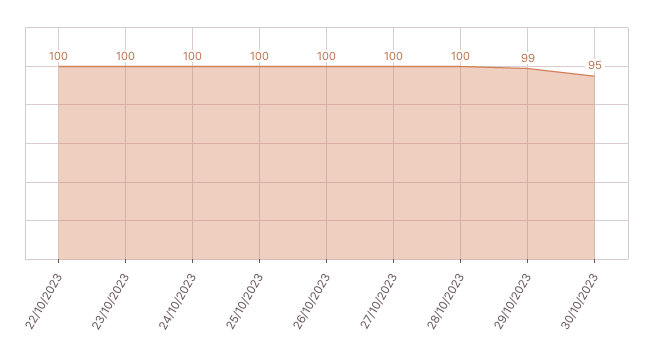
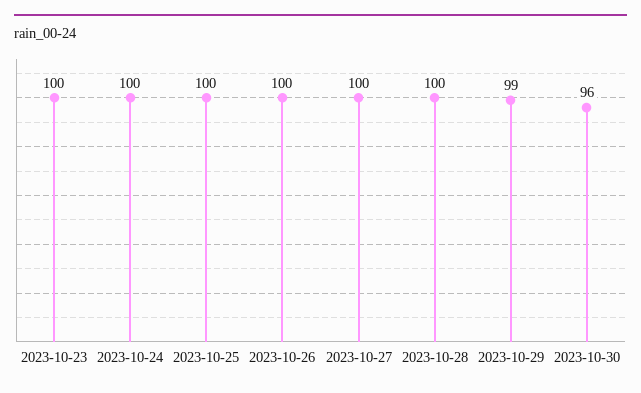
  {
-   "22/10/2023": 100,
    "23/10/2023": 100,
    "24/10/2023": 100,
    "25/10/2023": 100,
    "26/10/2023": 100,
    "27/10/2023": 100,
    "28/10/2023": 100,
    "29/10/2023": 99,
-   "30/10/2023": 95
+   "30/10/2023": 96
  }

